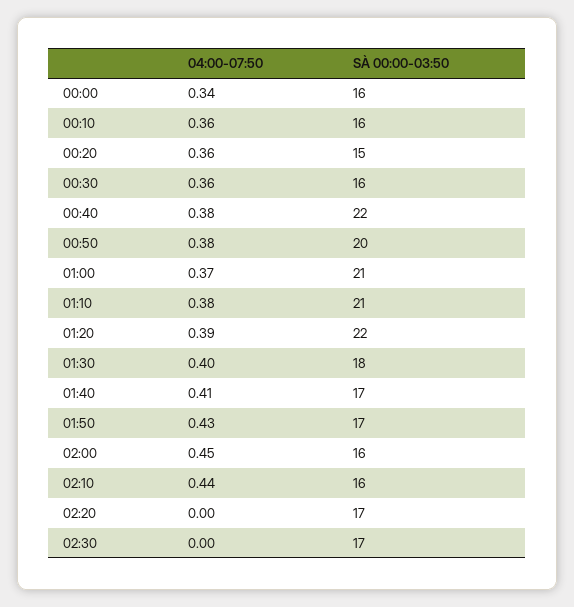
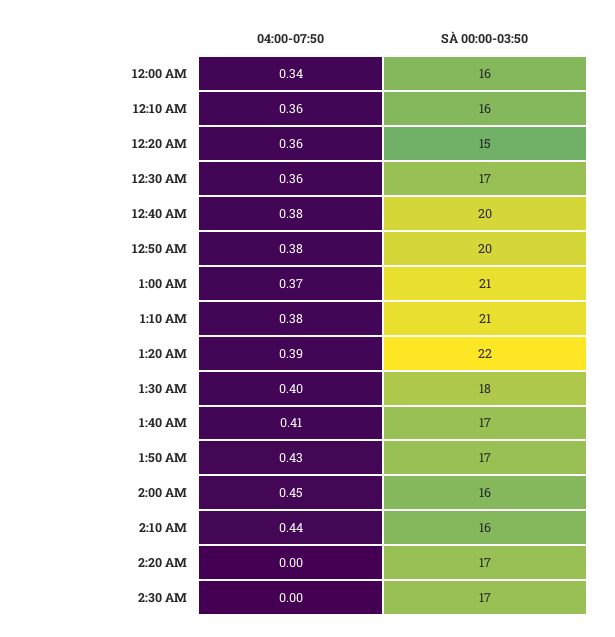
  {
    "04:00-07:50": {
      "00:00": 0.34,
      "00:10": 0.36,
      "00:20": 0.36,
      "00:30": 0.36,
      "00:40": 0.38,
      "00:50": 0.38,
      "01:00": 0.37,
      "01:10": 0.38,
      "01:20": 0.39,
      "01:30": 0.4,
      "01:40": 0.41,
      "01:50": 0.43,
      "02:00": 0.45,
      "02:10": 0.44,
      "02:20": 0,
      "02:30": 0
    },
    "SÀ 00:00-03:50": {
      "00:00": 16,
      "00:10": 16,
      "00:20": 15,
-     "00:30": 16,
+     "00:30": 17,
-     "00:40": 22,
+     "00:40": 20,
      "00:50": 20,
      "01:00": 21,
      "01:10": 21,
      "01:20": 22,
      "01:30": 18,
      "01:40": 17,
      "01:50": 17,
      "02:00": 16,
      "02:10": 16,
      "02:20": 17,
      "02:30": 17
    }
  }

